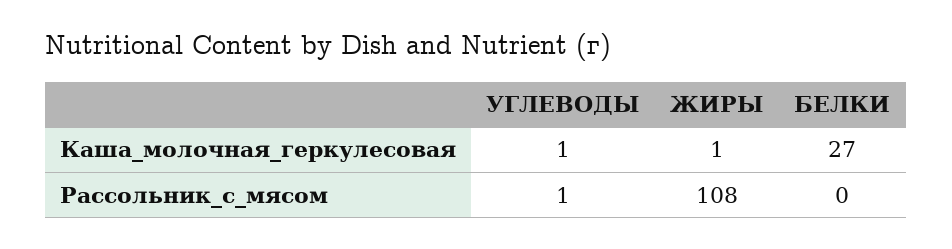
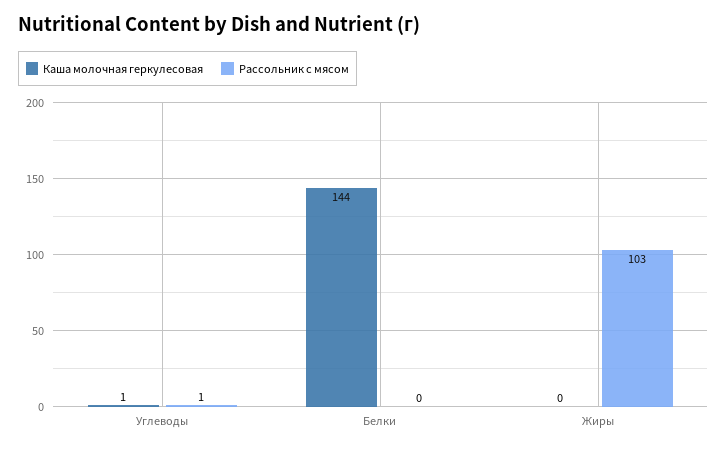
  {
    "Каша_молочная_геркулесовая": {
      "УГЛЕВОДЫ": 1,
-     "ЖИРЫ": 1,
+     "ЖИРЫ": 0,
-     "БЕЛКИ": 27
+     "БЕЛКИ": 144
    },
    "Рассольник_с_мясом": {
      "УГЛЕВОДЫ": 1,
-     "ЖИРЫ": 108,
+     "ЖИРЫ": 103,
      "БЕЛКИ": 0
    }
  }

